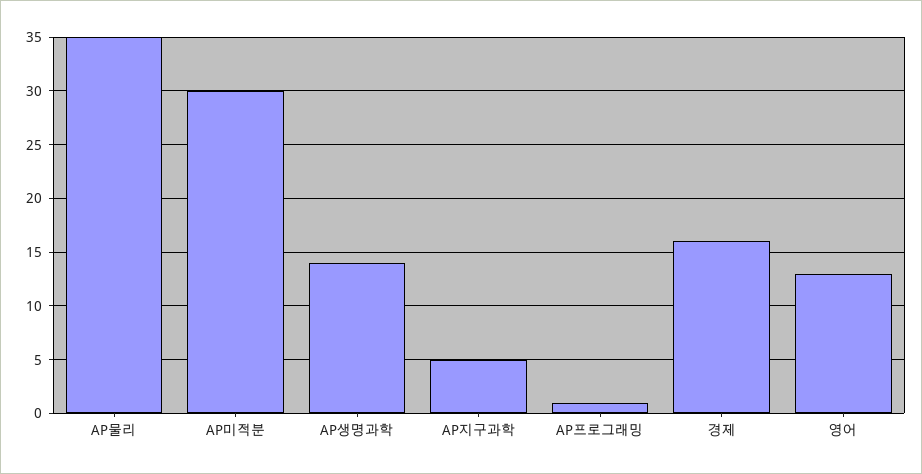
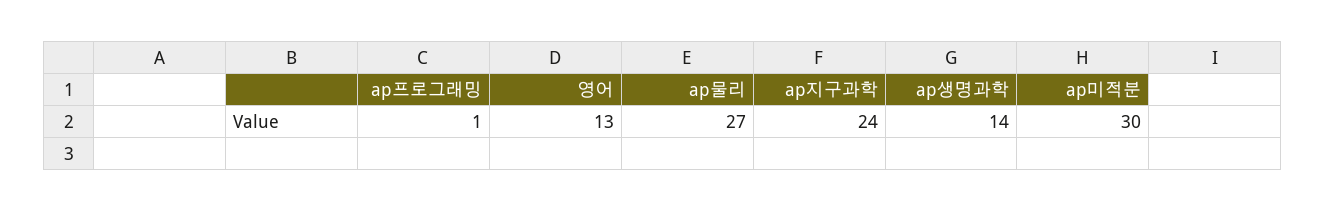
  {
-   "AP물리": 35,
+   "AP물리": 27,
    "AP미적분": 30,
    "AP생명과학": 14,
-   "AP지구과학": 5,
+   "AP지구과학": 24,
    "AP프로그래밍": 1,
-   "경제": 16,
    "영어": 13
  }

